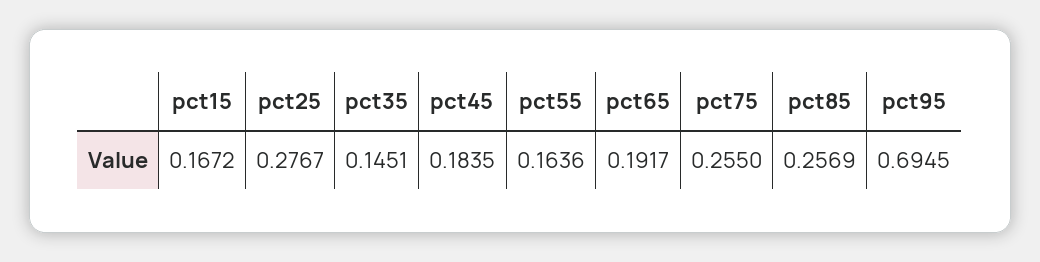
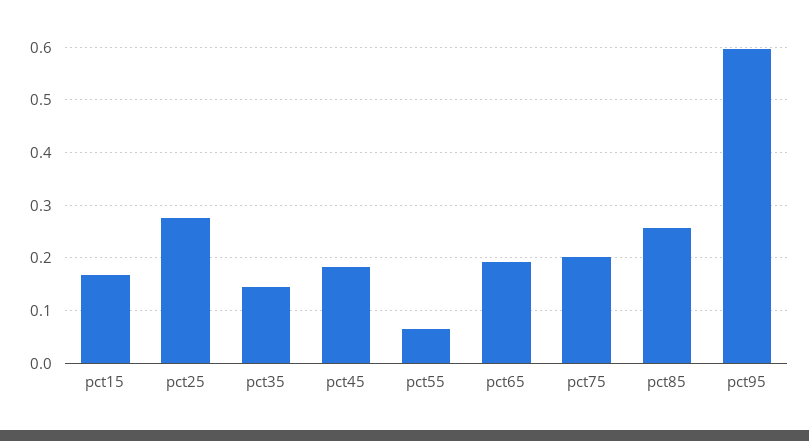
  {
    "pct15": 0.1672,
    "pct25": 0.2767,
    "pct35": 0.1451,
    "pct45": 0.1835,
-   "pct55": 0.1636,
+   "pct55": 0.06,
    "pct65": 0.1917,
-   "pct75": 0.255,
+   "pct75": 0.2,
    "pct85": 0.2569,
-   "pct95": 0.6945
+   "pct95": 0.6
  }

